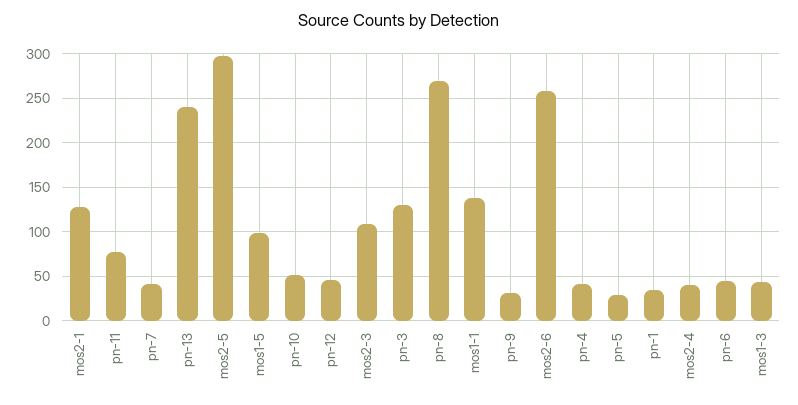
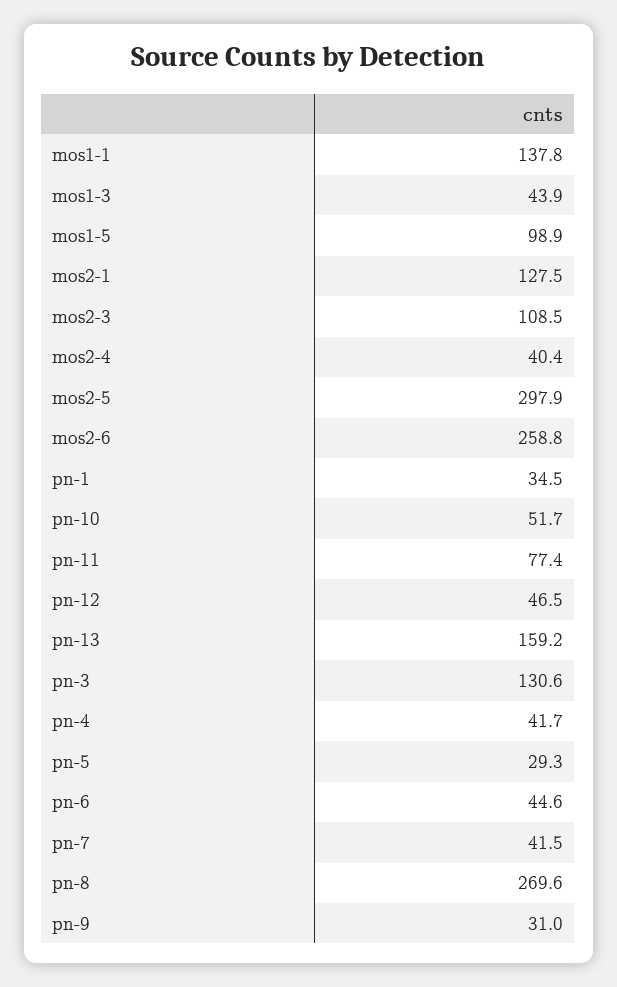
  {
    "mos2-1": 127.5,
    "pn-11": 77.4,
    "pn-7": 41.5,
-   "pn-13": 240,
+   "pn-13": 159.2,
    "mos2-5": 297.9,
    "mos1-5": 98.9,
    "pn-10": 51.7,
    "pn-12": 46.5,
    "mos2-3": 108.5,
    "pn-3": 130.6,
    "pn-8": 269.6,
    "mos1-1": 137.8,
    "pn-9": 31,
    "mos2-6": 258.8,
    "pn-4": 41.7,
    "pn-5": 29.3,
    "pn-1": 34.5,
    "mos2-4": 40.4,
    "pn-6": 44.6,
    "mos1-3": 43.9
  }

